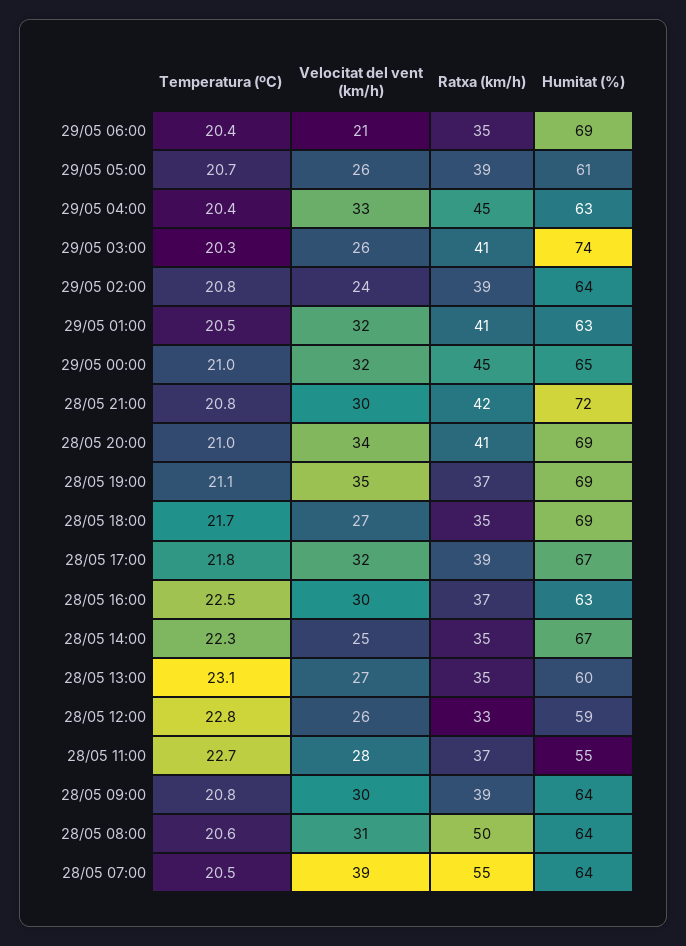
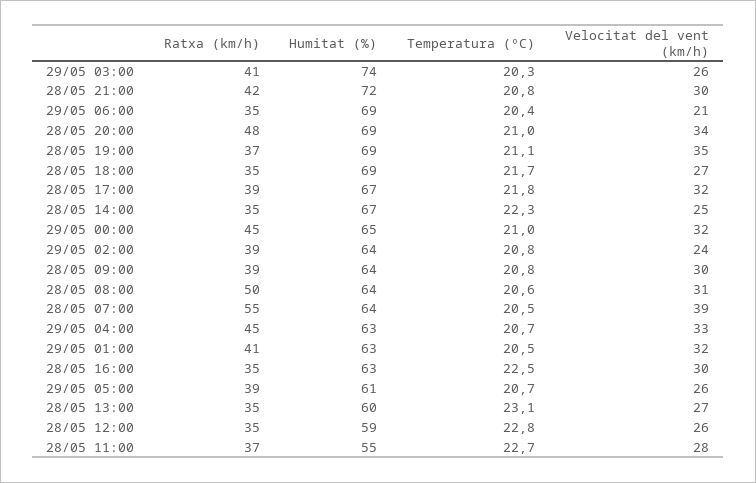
  {
    "Temperatura (ºC)": {
      "29/05 06:00": 20.4,
      "29/05 05:00": 20.7,
-     "29/05 04:00": 20.4,
+     "29/05 04:00": 20.7,
      "29/05 03:00": 20.3,
      "29/05 02:00": 20.8,
      "29/05 01:00": 20.5,
      "29/05 00:00": 21,
      "28/05 21:00": 20.8,
      "28/05 20:00": 21,
      "28/05 19:00": 21.1,
      "28/05 18:00": 21.7,
      "28/05 17:00": 21.8,
      "28/05 16:00": 22.5,
      "28/05 14:00": 22.3,
      "28/05 13:00": 23.1,
      "28/05 12:00": 22.8,
      "28/05 11:00": 22.7,
      "28/05 09:00": 20.8,
      "28/05 08:00": 20.6,
      "28/05 07:00": 20.5
    },
    "Velocitat del vent (km/h)": {
      "29/05 06:00": 21,
      "29/05 05:00": 26,
      "29/05 04:00": 33,
      "29/05 03:00": 26,
      "29/05 02:00": 24,
      "29/05 01:00": 32,
      "29/05 00:00": 32,
      "28/05 21:00": 30,
      "28/05 20:00": 34,
      "28/05 19:00": 35,
      "28/05 18:00": 27,
      "28/05 17:00": 32,
      "28/05 16:00": 30,
      "28/05 14:00": 25,
      "28/05 13:00": 27,
      "28/05 12:00": 26,
      "28/05 11:00": 28,
      "28/05 09:00": 30,
      "28/05 08:00": 31,
      "28/05 07:00": 39
    },
    "Ratxa (km/h)": {
      "29/05 06:00": 35,
      "29/05 05:00": 39,
      "29/05 04:00": 45,
      "29/05 03:00": 41,
      "29/05 02:00": 39,
      "29/05 01:00": 41,
      "29/05 00:00": 45,
      "28/05 21:00": 42,
-     "28/05 20:00": 41,
+     "28/05 20:00": 48,
      "28/05 19:00": 37,
      "28/05 18:00": 35,
      "28/05 17:00": 39,
-     "28/05 16:00": 37,
+     "28/05 16:00": 35,
      "28/05 14:00": 35,
      "28/05 13:00": 35,
-     "28/05 12:00": 33,
+     "28/05 12:00": 35,
      "28/05 11:00": 37,
      "28/05 09:00": 39,
      "28/05 08:00": 50,
      "28/05 07:00": 55
    },
    "Humitat (%)": {
      "29/05 06:00": 69,
      "29/05 05:00": 61,
      "29/05 04:00": 63,
      "29/05 03:00": 74,
      "29/05 02:00": 64,
      "29/05 01:00": 63,
      "29/05 00:00": 65,
      "28/05 21:00": 72,
      "28/05 20:00": 69,
      "28/05 19:00": 69,
      "28/05 18:00": 69,
      "28/05 17:00": 67,
      "28/05 16:00": 63,
      "28/05 14:00": 67,
      "28/05 13:00": 60,
      "28/05 12:00": 59,
      "28/05 11:00": 55,
      "28/05 09:00": 64,
      "28/05 08:00": 64,
      "28/05 07:00": 64
    }
  }

